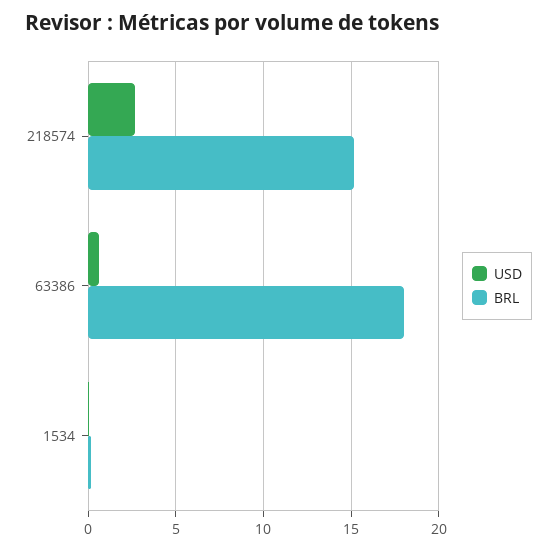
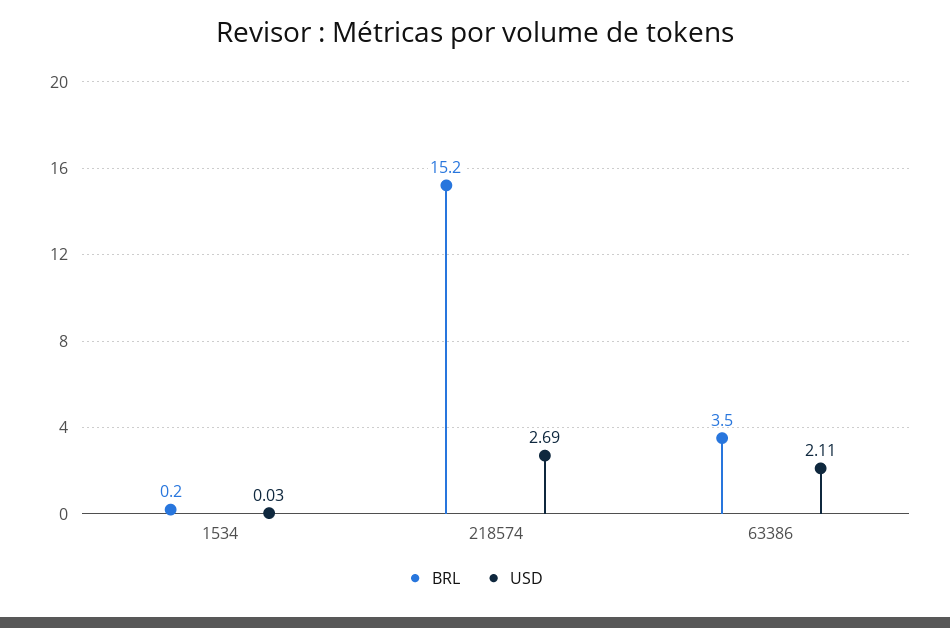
  {
    "USD": {
      "218574": 2.69,
-     "63386": 0.5,
+     "63386": 2.11,
      "1534": 0.03
    },
    "BRL": {
      "218574": 15.2,
-     "63386": 18,
+     "63386": 3.5,
      "1534": 0.2
    }
  }

